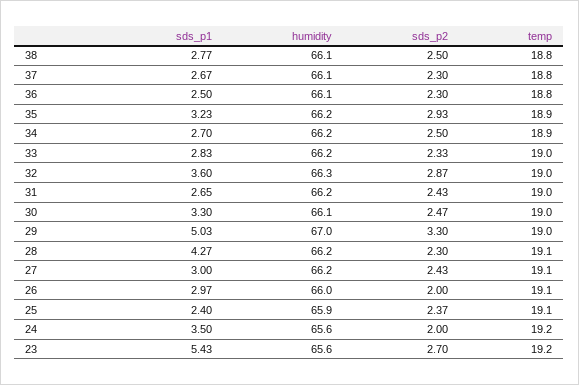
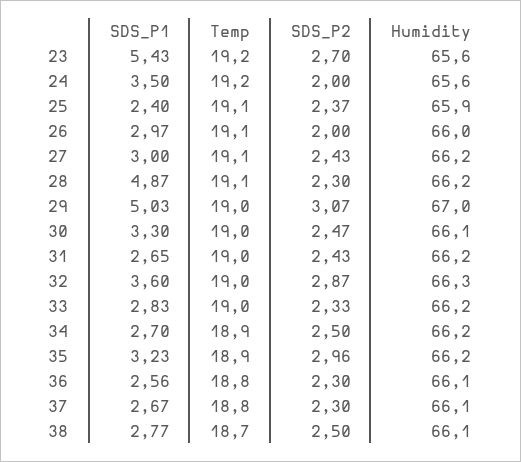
  {
    "sds_p1": {
      "38": 2.77,
      "37": 2.67,
-     "36": 2.5,
+     "36": 2.56,
      "35": 3.23,
      "34": 2.7,
      "33": 2.83,
      "32": 3.6,
      "31": 2.65,
      "30": 3.3,
      "29": 5.03,
-     "28": 4.27,
+     "28": 4.87,
      "27": 3,
      "26": 2.97,
      "25": 2.4,
      "24": 3.5,
      "23": 5.43
    },
    "humidity": {
      "38": 66.1,
      "37": 66.1,
      "36": 66.1,
      "35": 66.2,
      "34": 66.2,
      "33": 66.2,
      "32": 66.3,
      "31": 66.2,
      "30": 66.1,
      "29": 67,
      "28": 66.2,
      "27": 66.2,
      "26": 66,
      "25": 65.9,
      "24": 65.6,
      "23": 65.6
    },
    "sds_p2": {
      "38": 2.5,
      "37": 2.3,
      "36": 2.3,
-     "35": 2.93,
+     "35": 2.96,
      "34": 2.5,
      "33": 2.33,
      "32": 2.87,
      "31": 2.43,
      "30": 2.47,
-     "29": 3.3,
+     "29": 3.07,
      "28": 2.3,
      "27": 2.43,
      "26": 2,
      "25": 2.37,
      "24": 2,
      "23": 2.7
    },
    "temp": {
-     "38": 18.8,
+     "38": 18.7,
      "37": 18.8,
      "36": 18.8,
      "35": 18.9,
      "34": 18.9,
      "33": 19,
      "32": 19,
      "31": 19,
      "30": 19,
      "29": 19,
      "28": 19.1,
      "27": 19.1,
      "26": 19.1,
      "25": 19.1,
      "24": 19.2,
      "23": 19.2
    }
  }

